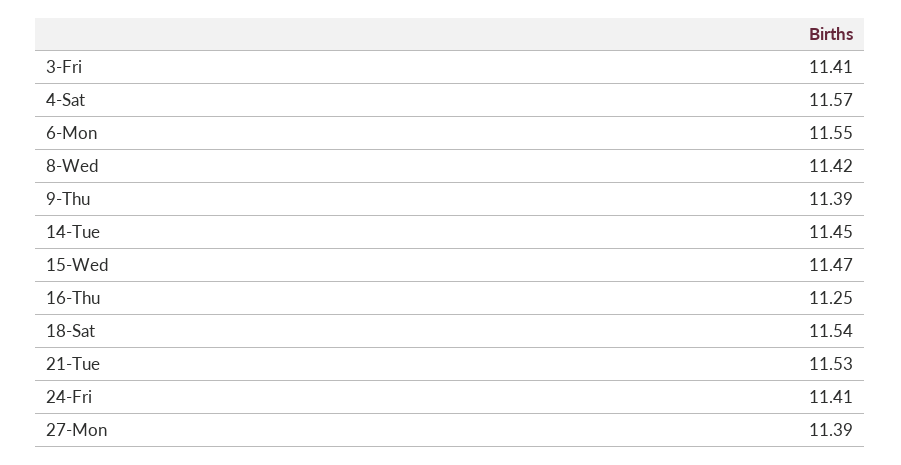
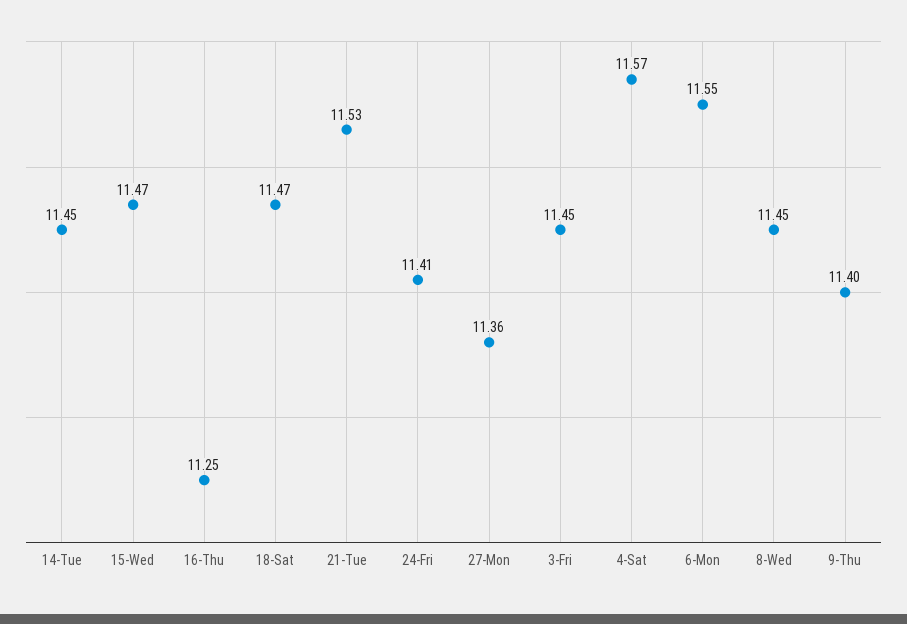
  {
-   "3-Fri": 11.41,
+   "3-Fri": 11.45,
    "4-Sat": 11.57,
    "6-Mon": 11.55,
-   "8-Wed": 11.42,
+   "8-Wed": 11.45,
-   "9-Thu": 11.39,
+   "9-Thu": 11.4,
    "14-Tue": 11.45,
    "15-Wed": 11.47,
    "16-Thu": 11.25,
-   "18-Sat": 11.54,
+   "18-Sat": 11.47,
    "21-Tue": 11.53,
    "24-Fri": 11.41,
-   "27-Mon": 11.39
+   "27-Mon": 11.36
  }

